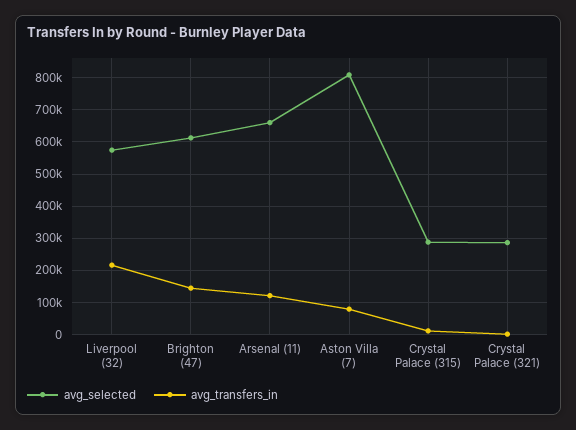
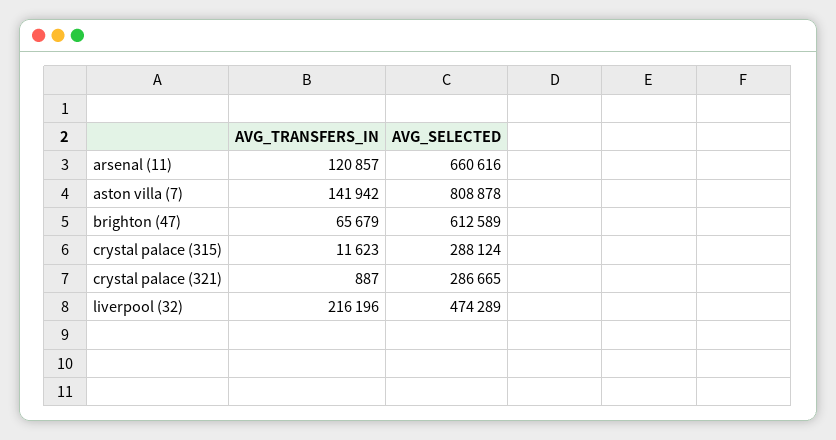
  {
    "avg_selected": {
-     "Liverpool (32)": 580000,
+     "Liverpool (32)": 474289,
      "Brighton (47)": 612589,
      "Arsenal (11)": 660616,
      "Aston Villa (7)": 808878,
      "Crystal Palace (315)": 288124,
      "Crystal Palace (321)": 286665
    },
    "avg_transfers_in": {
      "Liverpool (32)": 216196,
-     "Brighton (47)": 140000,
+     "Brighton (47)": 65679,
      "Arsenal (11)": 120857,
-     "Aston Villa (7)": 80000,
+     "Aston Villa (7)": 141942,
      "Crystal Palace (315)": 11623,
      "Crystal Palace (321)": 887
    }
  }

